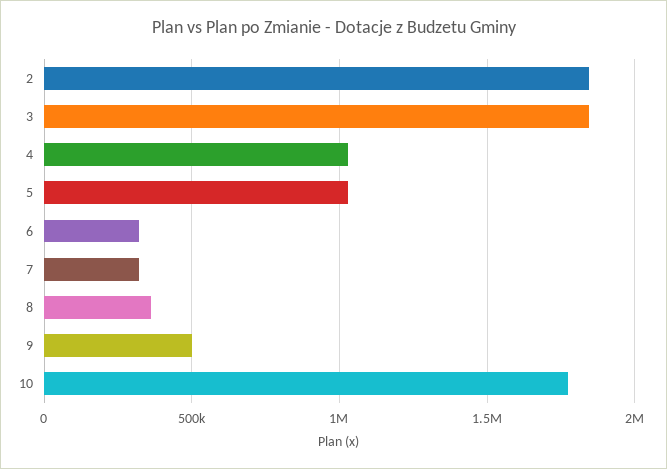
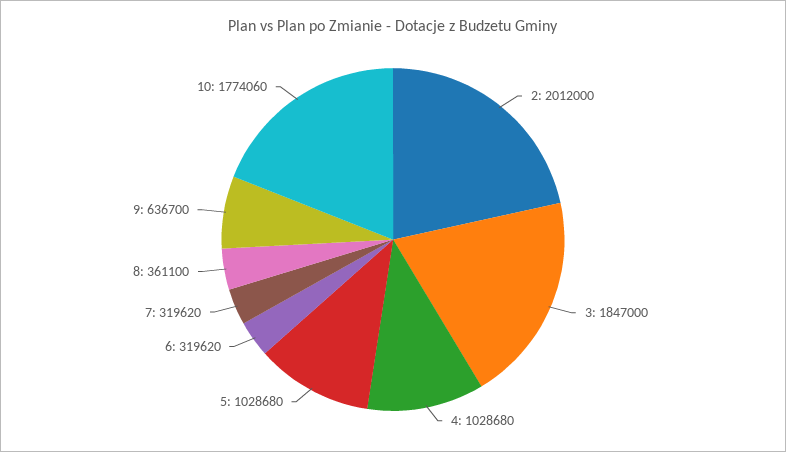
  {
-   "2": 1850000,
+   "2": 2012000,
    "3": 1847000,
    "4": 1028680,
    "5": 1028680,
    "6": 319620,
    "7": 319620,
    "8": 361100,
-   "9": 500000,
+   "9": 636700,
    "10": 1774060
  }

